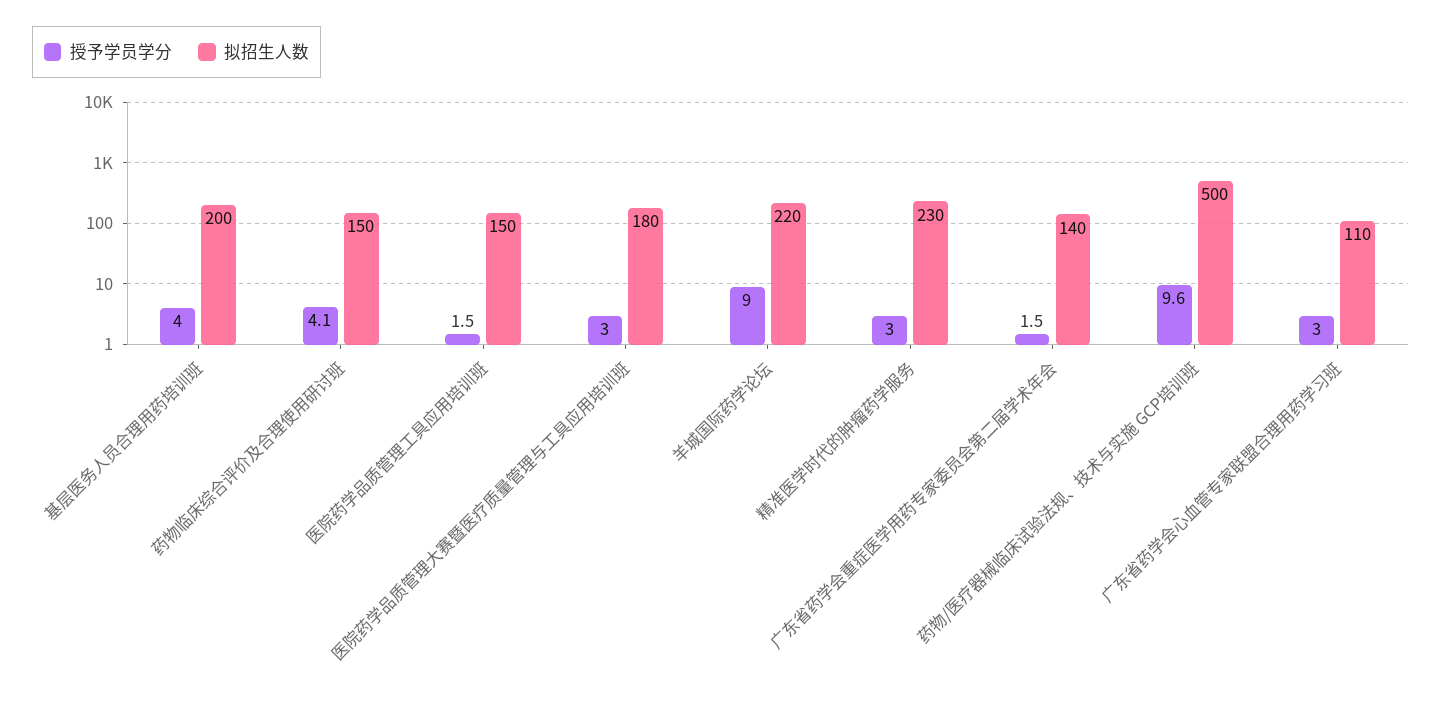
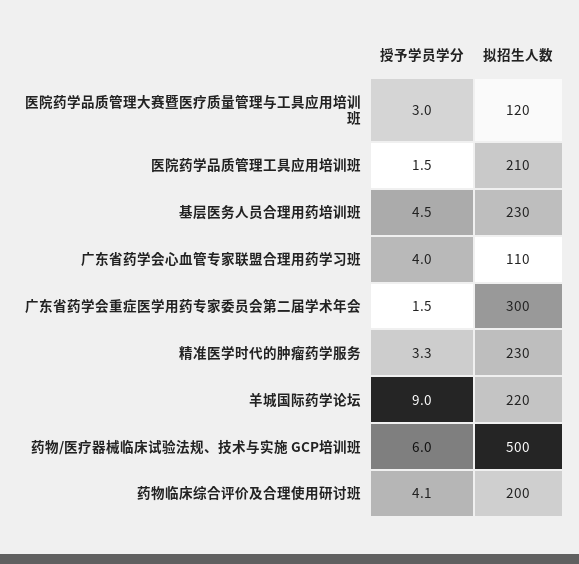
  {
    "授予学员学分": {
-     "基层医务人员合理用药培训班": 4,
+     "基层医务人员合理用药培训班": 4.5,
      "药物临床综合评价及合理使用研讨班": 4.1,
      "医院药学品质管理工具应用培训班": 1.5,
      "医院药学品质管理大赛暨医疗质量管理与工具应用培训班": 3,
      "羊城国际药学论坛": 9,
-     "精准医学时代的肿瘤药学服务": 3,
+     "精准医学时代的肿瘤药学服务": 3.3,
      "广东省药学会重症医学用药专家委员会第二届学术年会": 1.5,
-     "药物/医疗器械临床试验法规、技术与实施 GCP培训班": 9.6,
+     "药物/医疗器械临床试验法规、技术与实施 GCP培训班": 6,
-     "广东省药学会心血管专家联盟合理用药学习班": 3
+     "广东省药学会心血管专家联盟合理用药学习班": 4
    },
    "拟招生人数": {
-     "基层医务人员合理用药培训班": 200,
+     "基层医务人员合理用药培训班": 230,
-     "药物临床综合评价及合理使用研讨班": 150,
+     "药物临床综合评价及合理使用研讨班": 200,
-     "医院药学品质管理工具应用培训班": 150,
+     "医院药学品质管理工具应用培训班": 210,
-     "医院药学品质管理大赛暨医疗质量管理与工具应用培训班": 180,
+     "医院药学品质管理大赛暨医疗质量管理与工具应用培训班": 120,
      "羊城国际药学论坛": 220,
      "精准医学时代的肿瘤药学服务": 230,
-     "广东省药学会重症医学用药专家委员会第二届学术年会": 140,
+     "广东省药学会重症医学用药专家委员会第二届学术年会": 300,
      "药物/医疗器械临床试验法规、技术与实施 GCP培训班": 500,
      "广东省药学会心血管专家联盟合理用药学习班": 110
    }
  }

